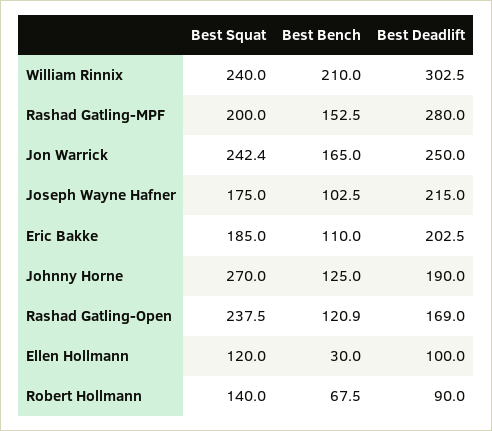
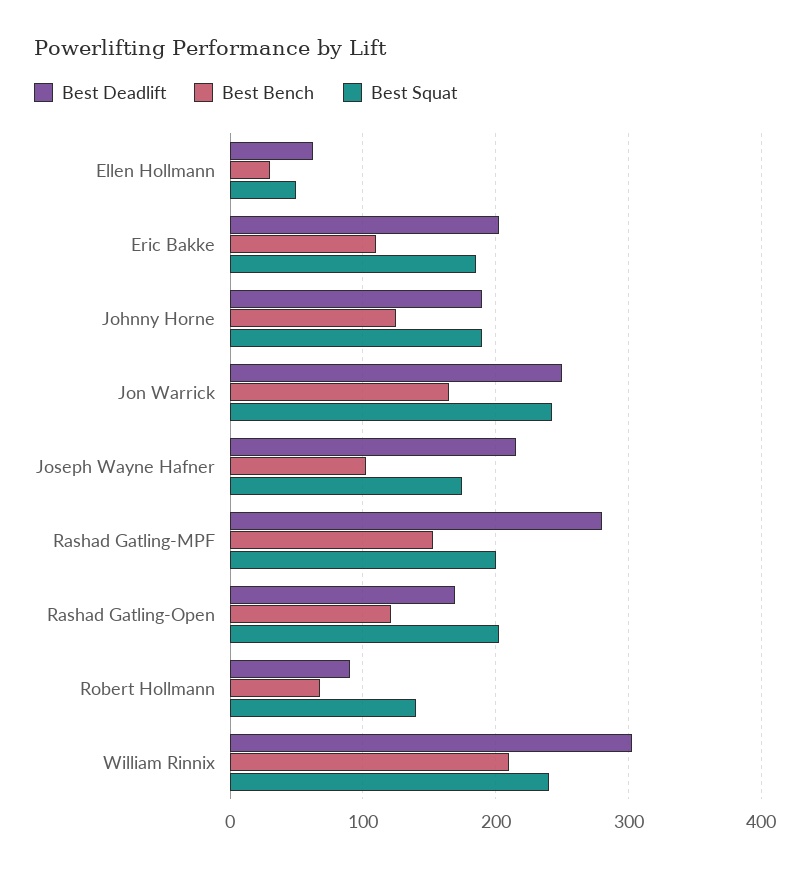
  {
    "Best Squat": {
      "William Rinnix": 240,
      "Rashad Gatling-MPF": 200,
      "Jon Warrick": 242.4,
      "Joseph Wayne Hafner": 175,
      "Eric Bakke": 185,
-     "Johnny Horne": 270,
+     "Johnny Horne": 190,
-     "Rashad Gatling-Open": 237.5,
+     "Rashad Gatling-Open": 200,
-     "Ellen Hollmann": 120,
+     "Ellen Hollmann": 50,
      "Robert Hollmann": 140
    },
    "Best Bench": {
      "William Rinnix": 210,
      "Rashad Gatling-MPF": 152.5,
      "Jon Warrick": 165,
      "Joseph Wayne Hafner": 102.5,
      "Eric Bakke": 110,
      "Johnny Horne": 125,
      "Rashad Gatling-Open": 120.9,
      "Ellen Hollmann": 30,
      "Robert Hollmann": 67.5
    },
    "Best Deadlift": {
      "William Rinnix": 302.5,
      "Rashad Gatling-MPF": 280,
      "Jon Warrick": 250,
      "Joseph Wayne Hafner": 215,
      "Eric Bakke": 202.5,
      "Johnny Horne": 190,
      "Rashad Gatling-Open": 169,
-     "Ellen Hollmann": 100,
+     "Ellen Hollmann": 60,
      "Robert Hollmann": 90
    }
  }

